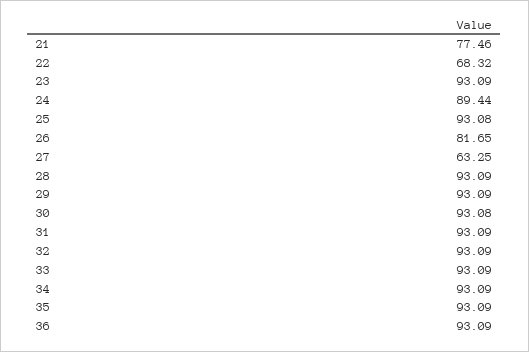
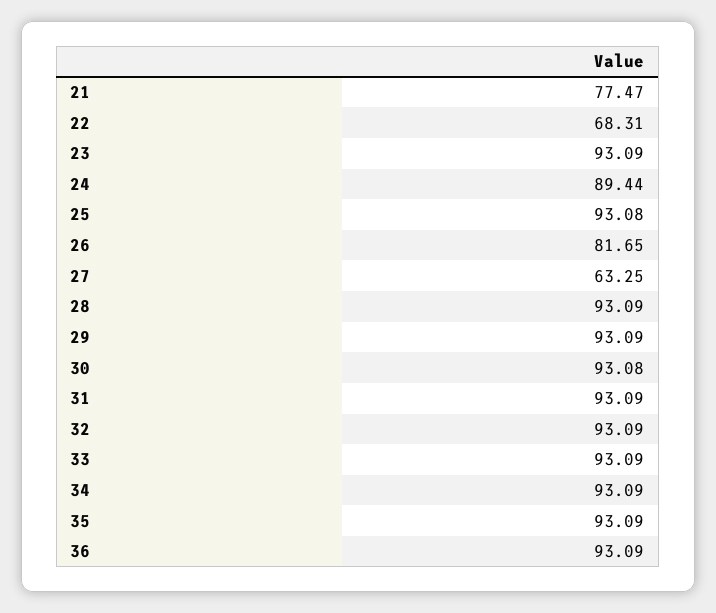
  {
-   "21": 77.46,
+   "21": 77.47,
-   "22": 68.32,
+   "22": 68.31,
    "23": 93.09,
    "24": 89.44,
    "25": 93.08,
    "26": 81.65,
    "27": 63.25,
    "28": 93.09,
    "29": 93.09,
    "30": 93.08,
    "31": 93.09,
    "32": 93.09,
    "33": 93.09,
    "34": 93.09,
    "35": 93.09,
    "36": 93.09
  }

